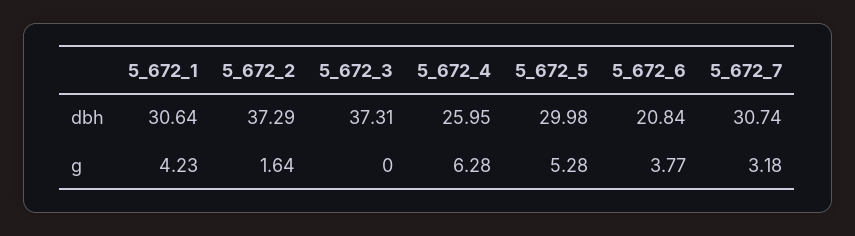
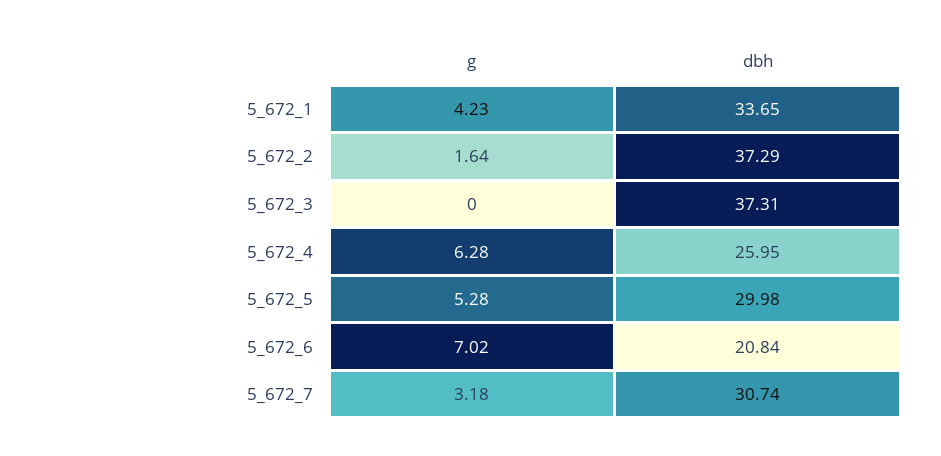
  {
    "5_672_1": {
-     "dbh": 30.64,
+     "dbh": 33.65,
      "g": 4.23
    },
    "5_672_2": {
      "dbh": 37.29,
      "g": 1.64
    },
    "5_672_3": {
      "dbh": 37.31,
      "g": 0
    },
    "5_672_4": {
      "dbh": 25.95,
      "g": 6.28
    },
    "5_672_5": {
      "dbh": 29.98,
      "g": 5.28
    },
    "5_672_6": {
      "dbh": 20.84,
-     "g": 3.77
+     "g": 7.02
    },
    "5_672_7": {
      "dbh": 30.74,
      "g": 3.18
    }
  }

